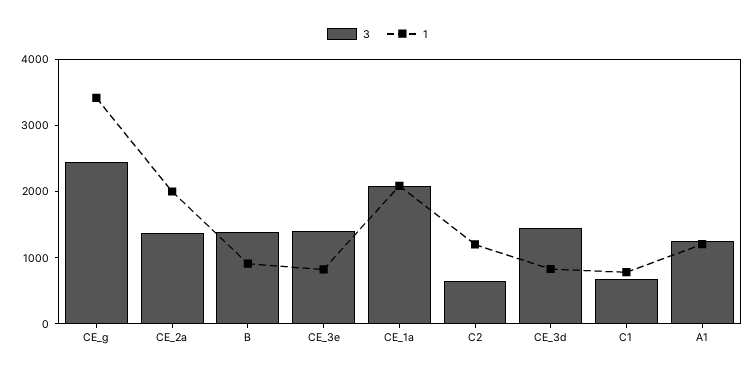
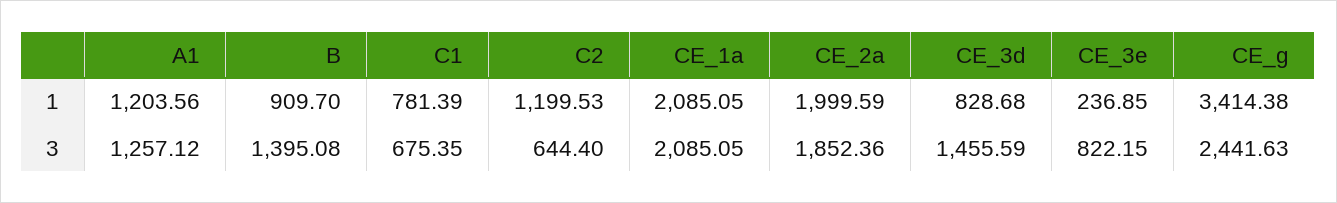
  {
    "3": {
      "CE_g": 2441.63,
-     "CE_2a": 1400,
+     "CE_2a": 1852.36,
      "B": 1395.08,
-     "CE_3e": 1400,
+     "CE_3e": 822.15,
      "CE_1a": 2085.05,
      "C2": 644.4,
      "CE_3d": 1455.59,
      "C1": 675.35,
      "A1": 1257.12
    },
    "1": {
      "CE_g": 3414.38,
      "CE_2a": 1999.59,
      "B": 909.7,
-     "CE_3e": 800,
+     "CE_3e": 236.85,
      "CE_1a": 2085.05,
      "C2": 1199.53,
      "CE_3d": 828.68,
      "C1": 781.39,
      "A1": 1203.56
    }
  }

